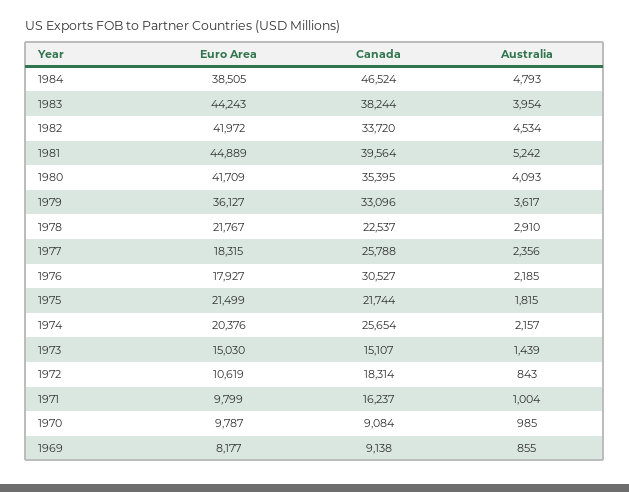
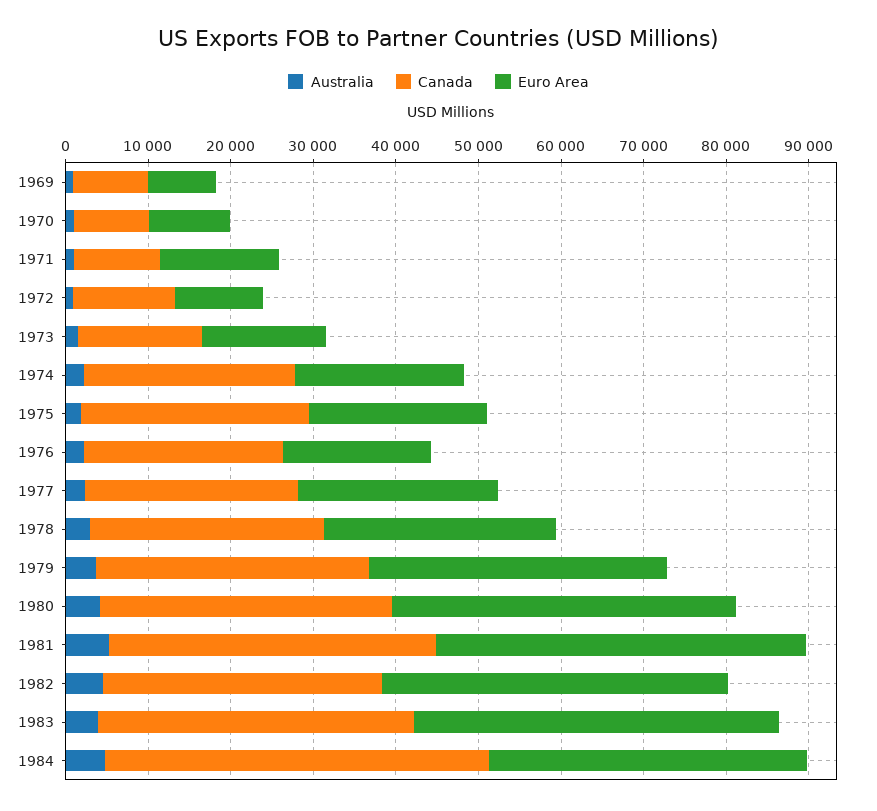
  {
    "Euro Area": {
      "1984": 38505,
      "1983": 44243,
      "1982": 41972,
      "1981": 44889,
      "1980": 41709,
      "1979": 36127,
-     "1978": 21767,
+     "1978": 28000,
-     "1977": 18315,
+     "1977": 24000,
      "1976": 17927,
      "1975": 21499,
      "1974": 20376,
      "1973": 15030,
      "1972": 10619,
-     "1971": 9799,
+     "1971": 14000,
      "1970": 9787,
      "1969": 8177
    },
    "Canada": {
      "1984": 46524,
      "1983": 38244,
      "1982": 33720,
      "1981": 39564,
      "1980": 35395,
      "1979": 33096,
-     "1978": 22537,
+     "1978": 28000,
      "1977": 25788,
-     "1976": 30527,
+     "1976": 24000,
-     "1975": 21744,
+     "1975": 28000,
      "1974": 25654,
      "1973": 15107,
-     "1972": 18314,
+     "1972": 12000,
-     "1971": 16237,
+     "1971": 10000,
      "1970": 9084,
      "1969": 9138
    },
    "Australia": {
      "1984": 4793,
      "1983": 3954,
      "1982": 4534,
      "1981": 5242,
      "1980": 4093,
      "1979": 3617,
      "1978": 2910,
      "1977": 2356,
      "1976": 2185,
      "1975": 1815,
      "1974": 2157,
      "1973": 1439,
      "1972": 843,
      "1971": 1004,
      "1970": 985,
      "1969": 855
    }
  }

